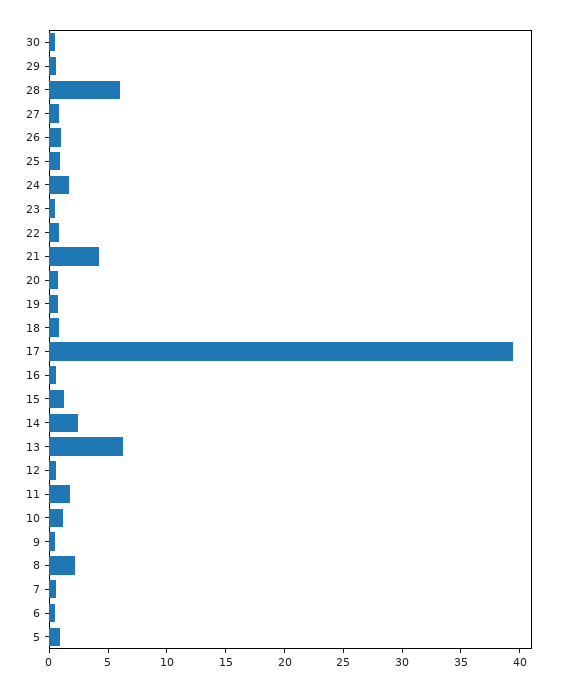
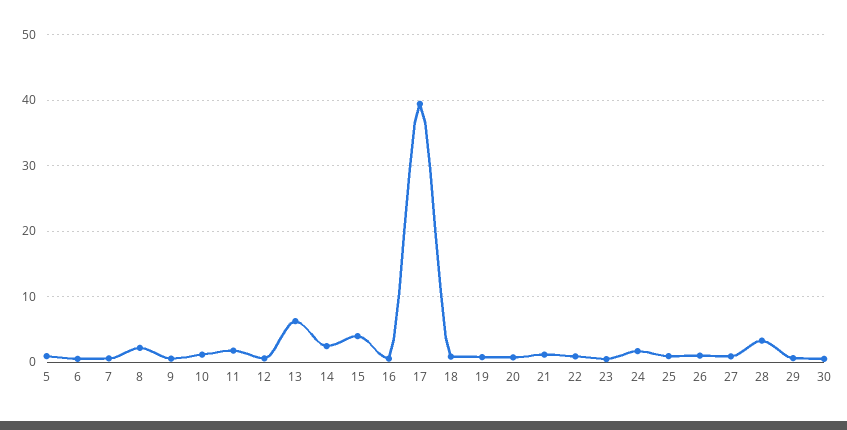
  {
    "30": 0,
    "29": 1,
-   "28": 6,
+   "28": 3,
    "27": 1,
    "26": 1,
    "25": 1,
    "24": 2,
    "23": 0,
    "22": 1,
-   "21": 4,
+   "21": 1,
    "20": 1,
    "19": 1,
    "18": 1,
    "17": 39,
    "16": 1,
-   "15": 1,
+   "15": 4,
    "14": 2,
    "13": 6,
    "12": 1,
    "11": 2,
    "10": 1,
    "9": 1,
    "8": 2,
    "7": 1,
    "6": 0,
    "5": 1
  }

